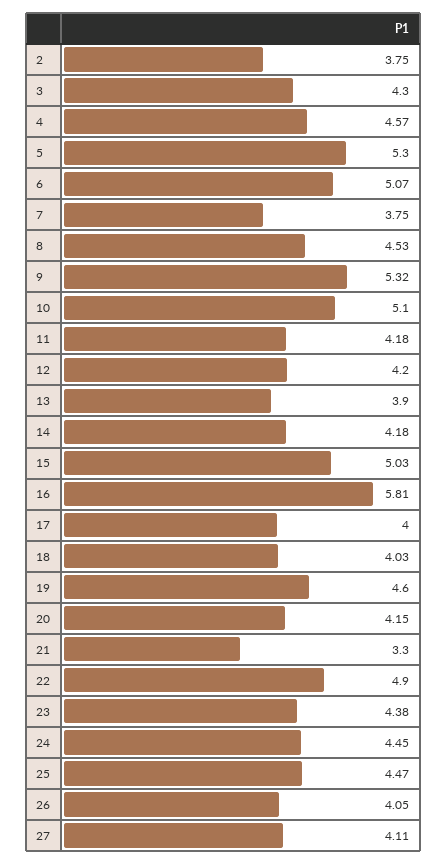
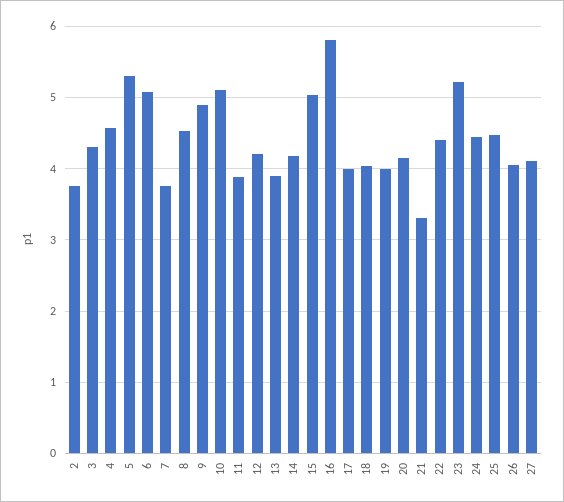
  {
    "2": 3.75,
    "3": 4.3,
    "4": 4.57,
    "5": 5.3,
    "6": 5.07,
    "7": 3.75,
    "8": 4.53,
-   "9": 5.32,
+   "9": 4.9,
    "10": 5.1,
-   "11": 4.18,
+   "11": 3.9,
    "12": 4.2,
    "13": 3.9,
    "14": 4.18,
    "15": 5.03,
    "16": 5.81,
    "17": 4,
    "18": 4.03,
-   "19": 4.6,
+   "19": 4,
    "20": 4.15,
    "21": 3.3,
-   "22": 4.9,
+   "22": 4.4,
-   "23": 4.38,
+   "23": 5.2,
    "24": 4.45,
    "25": 4.47,
    "26": 4.05,
    "27": 4.11
  }

